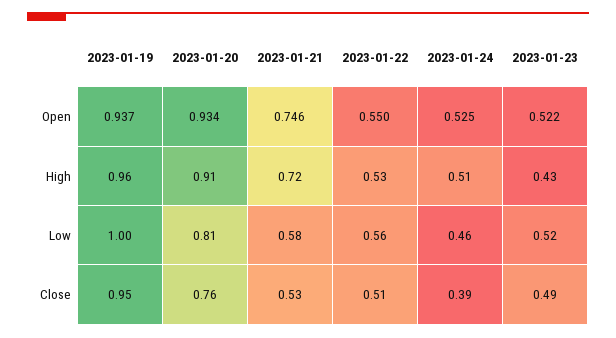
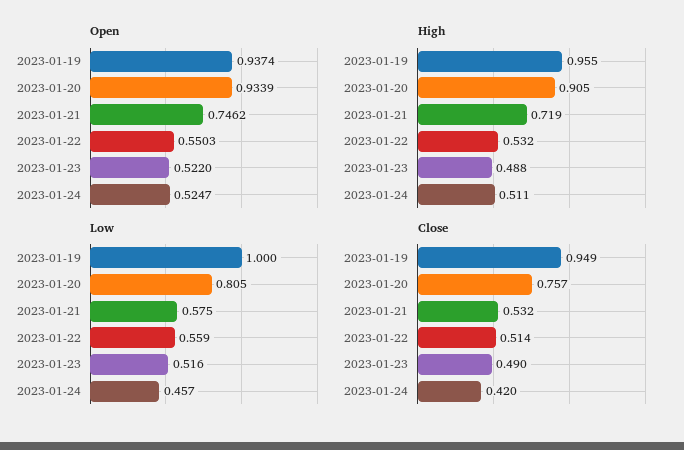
  {
    "Open": {
      "2023-01-19": 0.9374,
      "2023-01-20": 0.9339,
      "2023-01-21": 0.7462,
      "2023-01-22": 0.5503,
      "2023-01-24": 0.5247,
      "2023-01-23": 0.522
    },
    "High": {
      "2023-01-19": 0.955,
      "2023-01-20": 0.905,
      "2023-01-21": 0.719,
      "2023-01-22": 0.532,
      "2023-01-24": 0.511,
-     "2023-01-23": 0.43
+     "2023-01-23": 0.488
    },
    "Low": {
      "2023-01-19": 1,
      "2023-01-20": 0.805,
      "2023-01-21": 0.575,
      "2023-01-22": 0.559,
      "2023-01-24": 0.457,
      "2023-01-23": 0.516
    },
    "Close": {
      "2023-01-19": 0.949,
      "2023-01-20": 0.757,
      "2023-01-21": 0.532,
      "2023-01-22": 0.514,
-     "2023-01-24": 0.39,
+     "2023-01-24": 0.42,
      "2023-01-23": 0.49
    }
  }

